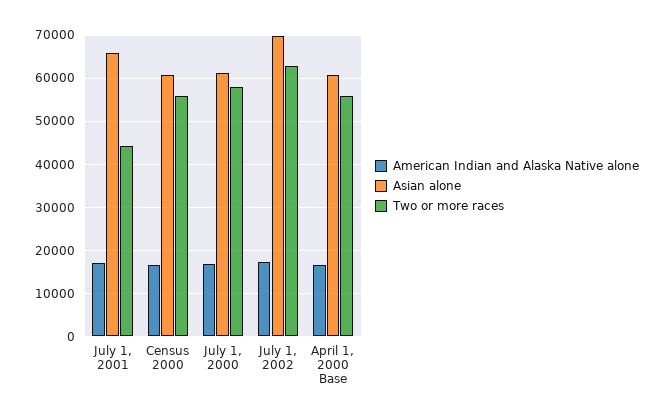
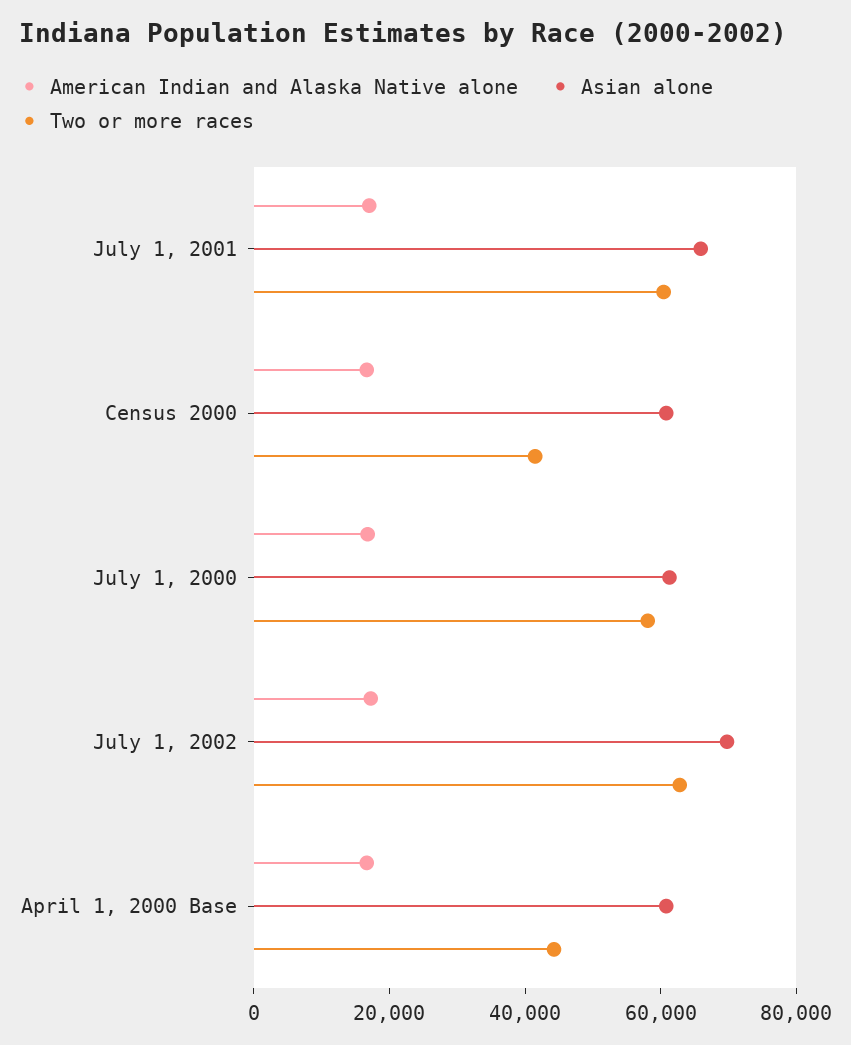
  {
    "American Indian and Alaska Native alone": {
      "July 1, 2001": 18000,
      "Census 2000": 16000,
      "July 1, 2000": 16000,
      "July 1, 2002": 18000,
      "April 1, 2000 Base": 16000
    },
    "Asian alone": {
      "July 1, 2001": 66000,
      "Census 2000": 60000,
      "July 1, 2000": 62000,
      "July 1, 2002": 70000,
      "April 1, 2000 Base": 60000
    },
    "Two or more races": {
-     "July 1, 2001": 44000,
+     "July 1, 2001": 60000,
-     "Census 2000": 56000,
+     "Census 2000": 40000,
      "July 1, 2000": 58000,
      "July 1, 2002": 62000,
-     "April 1, 2000 Base": 56000
+     "April 1, 2000 Base": 45000
    }
  }

